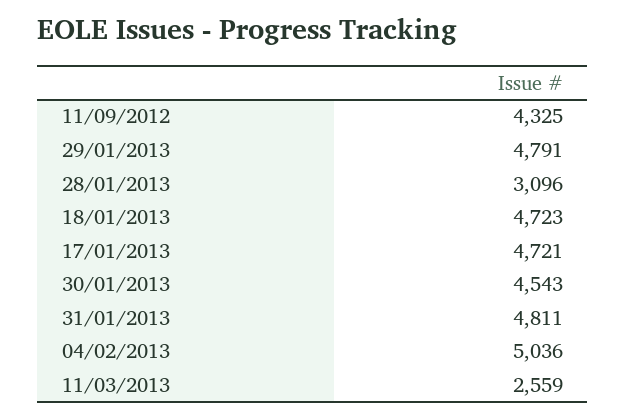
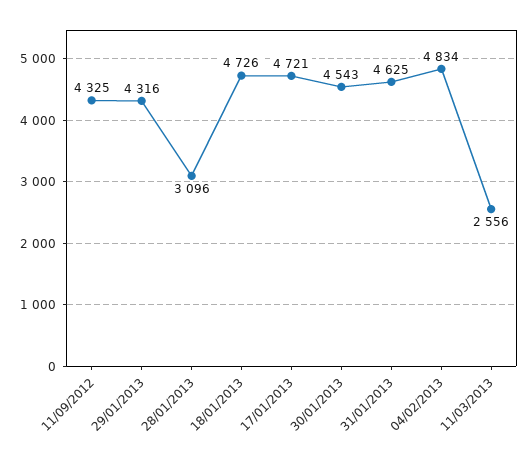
  {
    "11/09/2012": 4325,
-   "29/01/2013": 4791,
+   "29/01/2013": 4316,
    "28/01/2013": 3096,
-   "18/01/2013": 4723,
+   "18/01/2013": 4726,
    "17/01/2013": 4721,
    "30/01/2013": 4543,
-   "31/01/2013": 4811,
+   "31/01/2013": 4625,
-   "04/02/2013": 5036,
+   "04/02/2013": 4834,
-   "11/03/2013": 2559
+   "11/03/2013": 2556
  }

